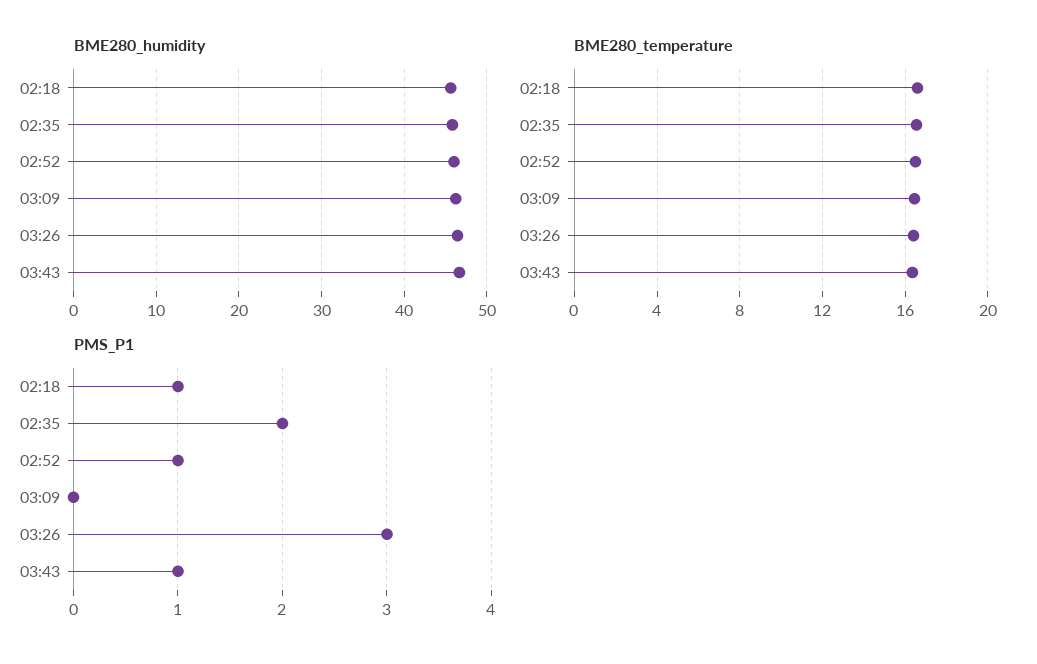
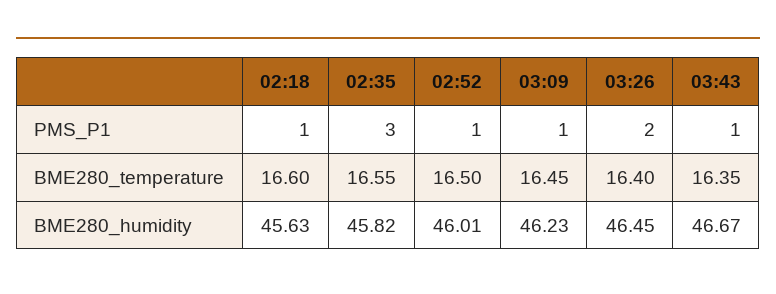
  {
    "BME280_humidity": {
      "02:18": 45.63,
      "02:35": 45.82,
      "02:52": 46.01,
      "03:09": 46.23,
      "03:26": 46.45,
      "03:43": 46.67
    },
    "BME280_temperature": {
      "02:18": 16.6,
      "02:35": 16.55,
      "02:52": 16.5,
      "03:09": 16.45,
      "03:26": 16.4,
      "03:43": 16.35
    },
    "PMS_P1": {
      "02:18": 1,
-     "02:35": 2,
+     "02:35": 3,
      "02:52": 1,
-     "03:09": 0,
+     "03:09": 1,
-     "03:26": 3,
+     "03:26": 2,
      "03:43": 1
    }
  }

